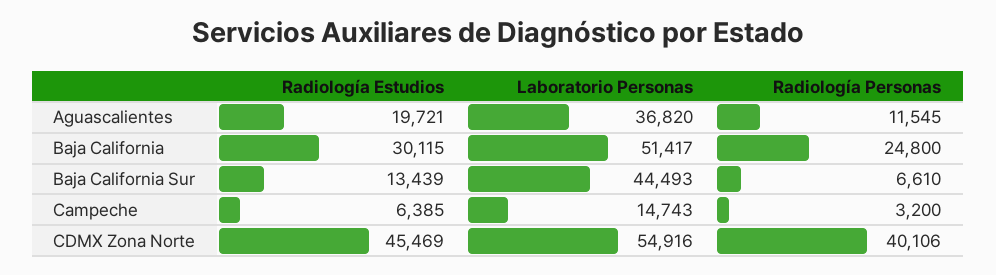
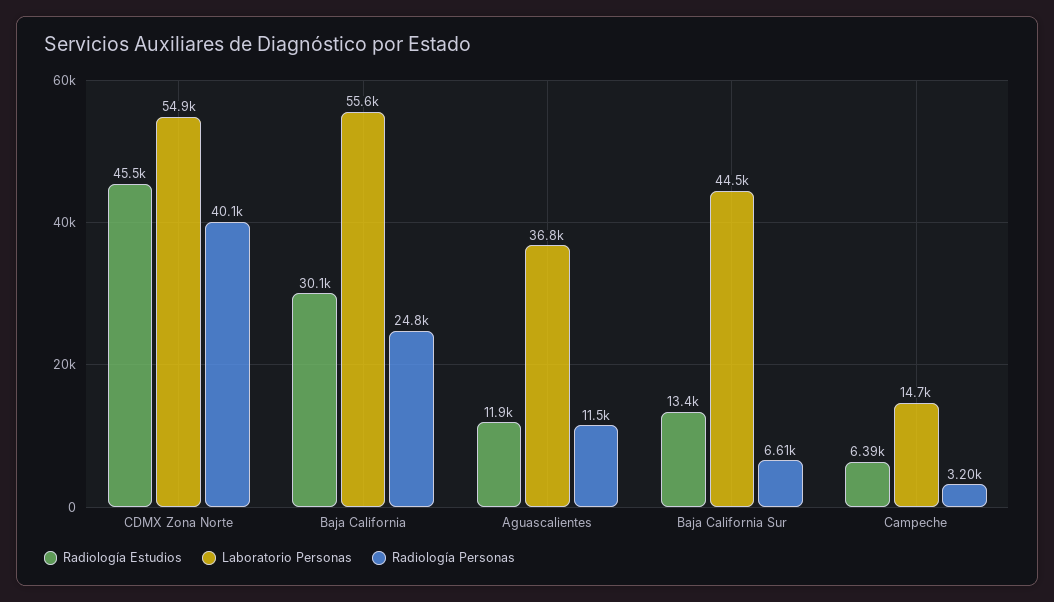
  {
    "Radiología Estudios": {
-     "Aguascalientes": 19721,
+     "Aguascalientes": 11900,
      "Baja California": 30115,
      "Baja California Sur": 13439,
      "Campeche": 6385,
      "CDMX Zona Norte": 45469
    },
    "Laboratorio Personas": {
      "Aguascalientes": 36820,
-     "Baja California": 51417,
+     "Baja California": 55600,
      "Baja California Sur": 44493,
      "Campeche": 14743,
      "CDMX Zona Norte": 54916
    },
    "Radiología Personas": {
      "Aguascalientes": 11545,
      "Baja California": 24800,
      "Baja California Sur": 6610,
      "Campeche": 3200,
      "CDMX Zona Norte": 40106
    }
  }

